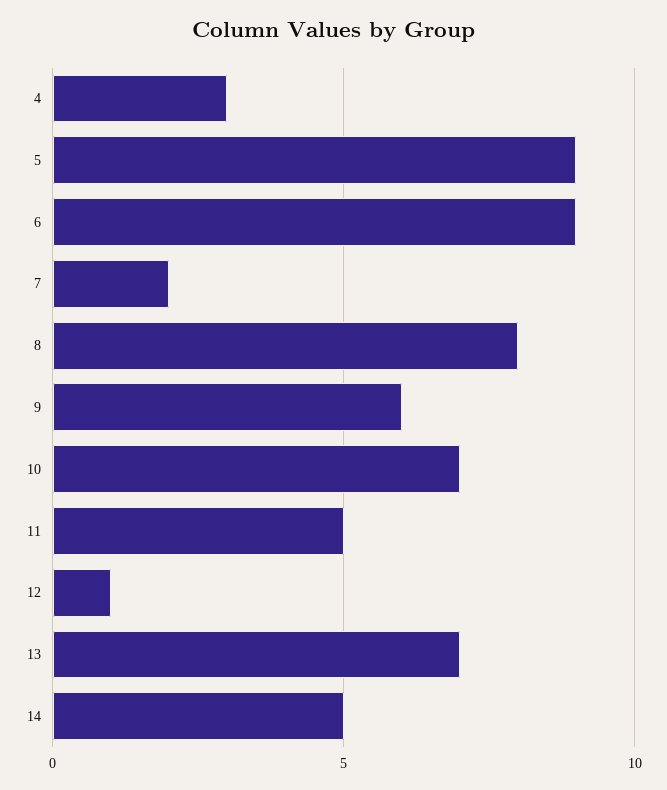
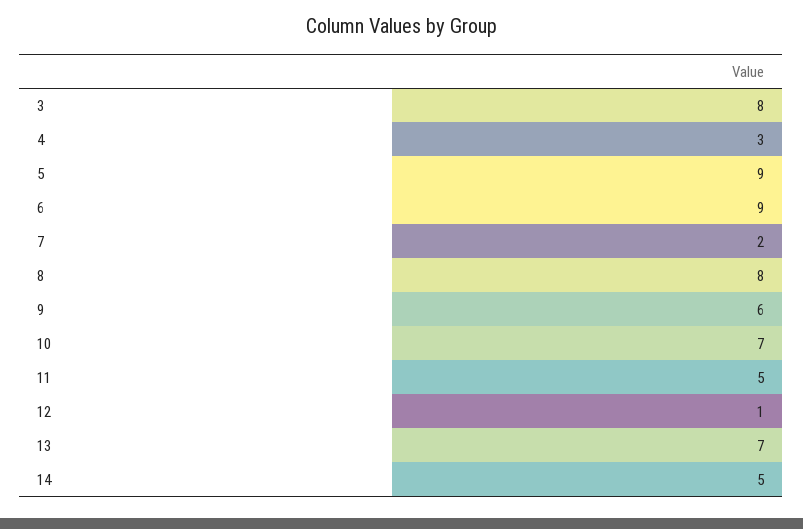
  {
    "4": 3,
    "5": 9,
    "6": 9,
    "7": 2,
    "8": 8,
    "9": 6,
    "10": 7,
    "11": 5,
    "12": 1,
    "13": 7,
-   "14": 5
+   "14": 5,
+   "3": 8
  }

